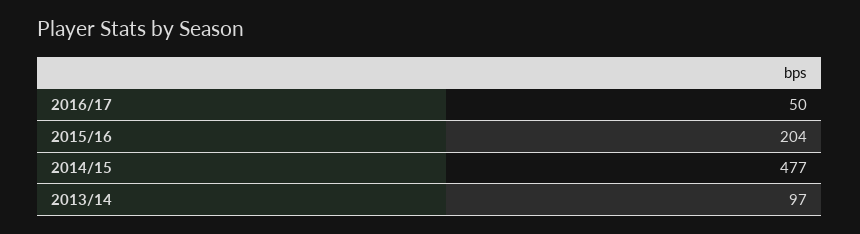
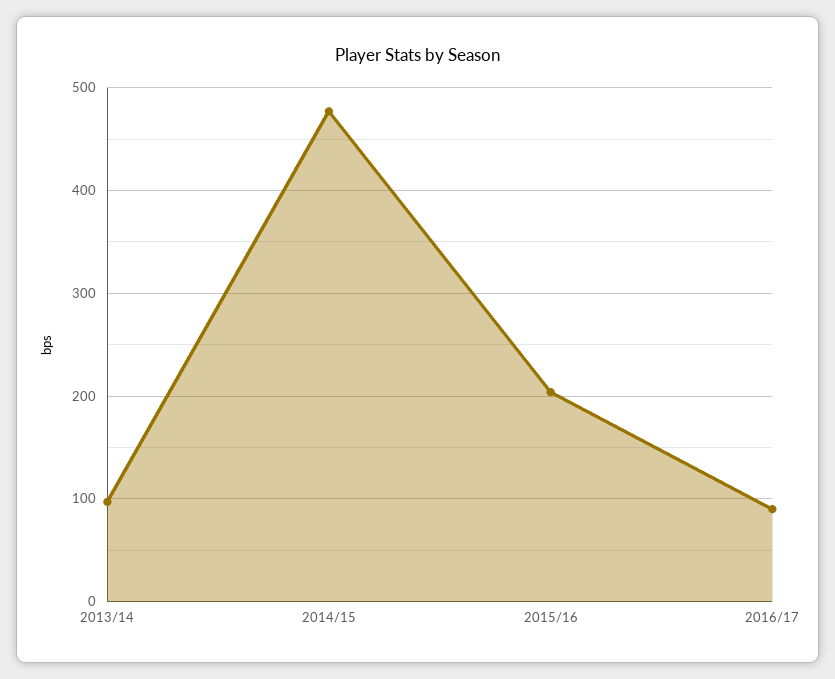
  {
-   "2016/17": 50,
+   "2016/17": 90,
    "2015/16": 204,
    "2014/15": 477,
    "2013/14": 97
  }

